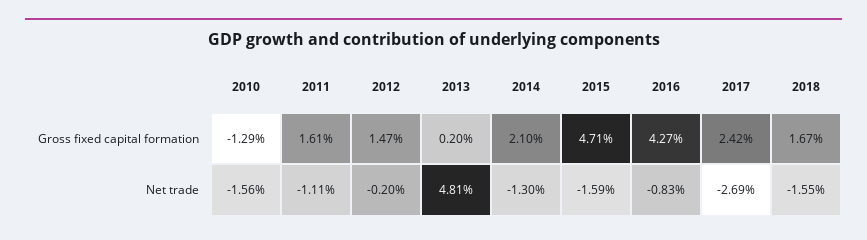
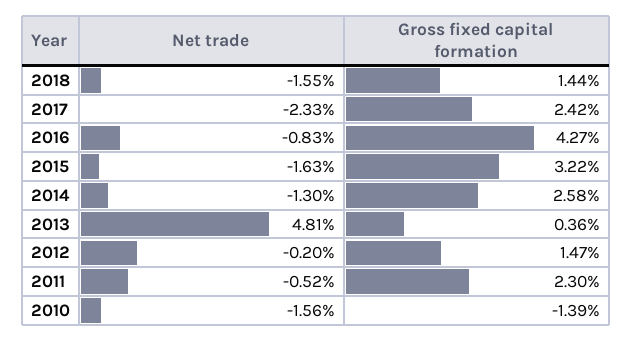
  {
    "2010": {
-     "Gross fixed capital formation": -1.29,
+     "Gross fixed capital formation": -1.39,
      "Net trade": -1.56
    },
    "2011": {
-     "Gross fixed capital formation": 1.61,
+     "Gross fixed capital formation": 2.3,
-     "Net trade": -1.11
+     "Net trade": -0.52
    },
    "2012": {
      "Gross fixed capital formation": 1.47,
      "Net trade": -0.2
    },
    "2013": {
-     "Gross fixed capital formation": 0.2,
+     "Gross fixed capital formation": 0.36,
      "Net trade": 4.81
    },
    "2014": {
-     "Gross fixed capital formation": 2.1,
+     "Gross fixed capital formation": 2.58,
      "Net trade": -1.3
    },
    "2015": {
-     "Gross fixed capital formation": 4.71,
+     "Gross fixed capital formation": 3.22,
-     "Net trade": -1.59
+     "Net trade": -1.63
    },
    "2016": {
      "Gross fixed capital formation": 4.27,
      "Net trade": -0.83
    },
    "2017": {
      "Gross fixed capital formation": 2.42,
-     "Net trade": -2.69
+     "Net trade": -2.33
    },
    "2018": {
-     "Gross fixed capital formation": 1.67,
+     "Gross fixed capital formation": 1.44,
      "Net trade": -1.55
    }
  }

